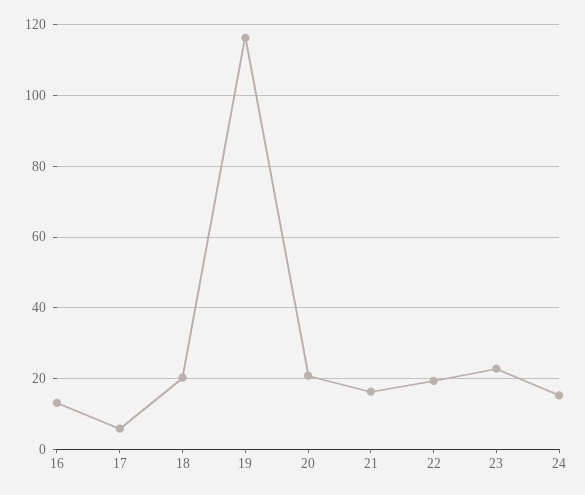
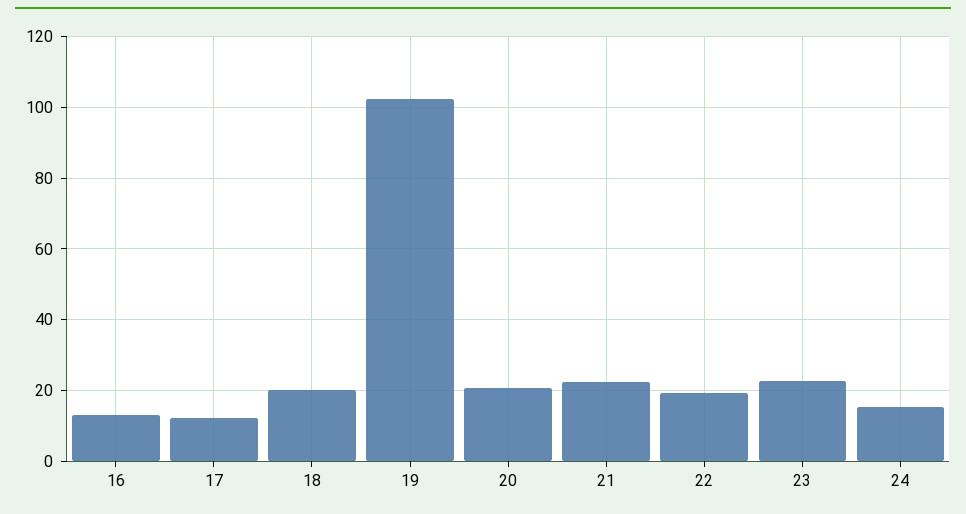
  {
    "16": 14,
-   "17": 6,
+   "17": 12,
    "18": 20,
-   "19": 116,
+   "19": 102,
    "20": 20,
-   "21": 16,
+   "21": 22,
    "22": 20,
    "23": 22,
    "24": 16
  }

